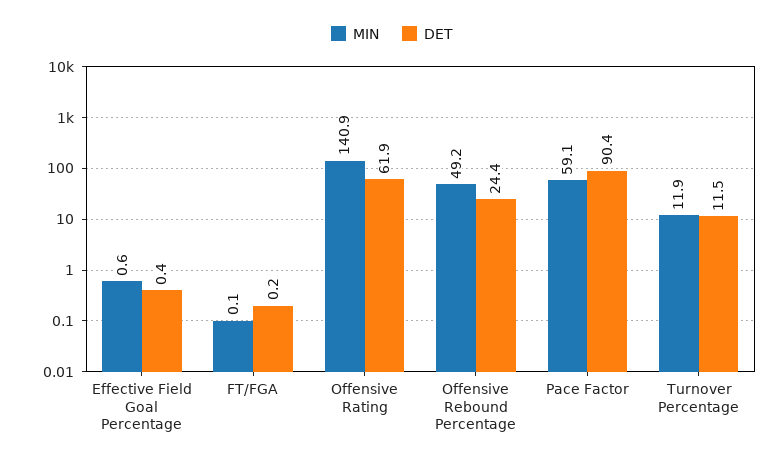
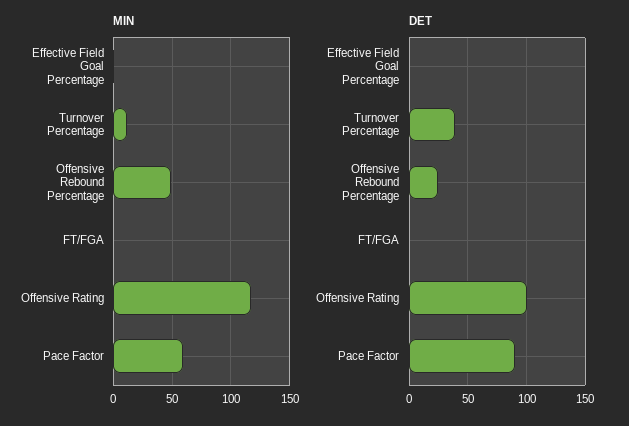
  {
    "MIN": {
      "Effective Field Goal Percentage": 0.6,
      "FT/FGA": 0.1,
-     "Offensive Rating": 140.9,
+     "Offensive Rating": 120,
      "Offensive Rebound Percentage": 49.2,
      "Pace Factor": 59.1,
      "Turnover Percentage": 11.9
    },
    "DET": {
      "Effective Field Goal Percentage": 0.4,
      "FT/FGA": 0.2,
-     "Offensive Rating": 61.9,
+     "Offensive Rating": 100,
      "Offensive Rebound Percentage": 24.4,
      "Pace Factor": 90.4,
-     "Turnover Percentage": 11.5
+     "Turnover Percentage": 40
    }
  }

